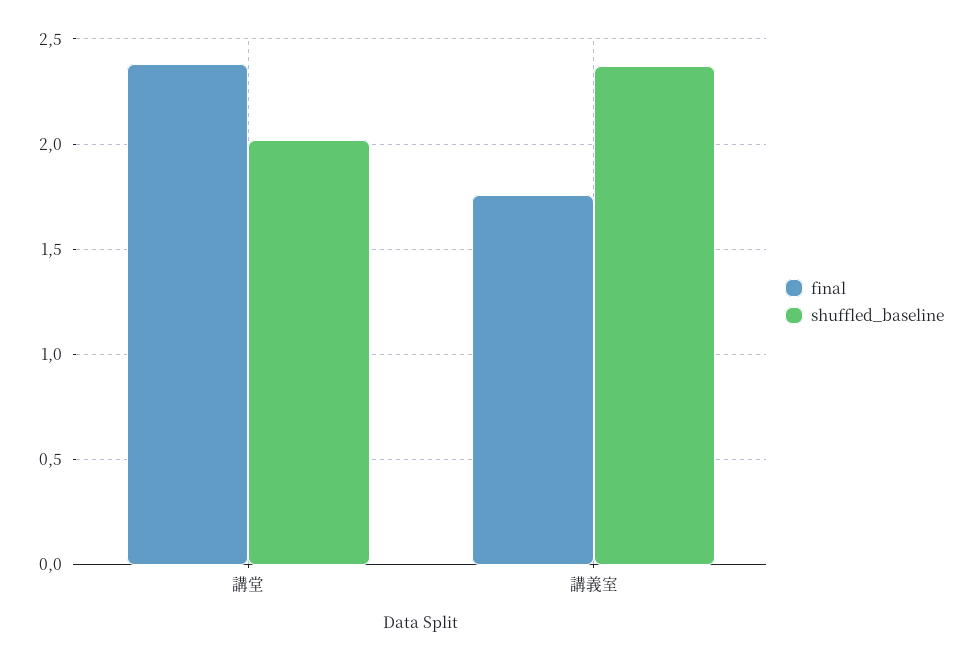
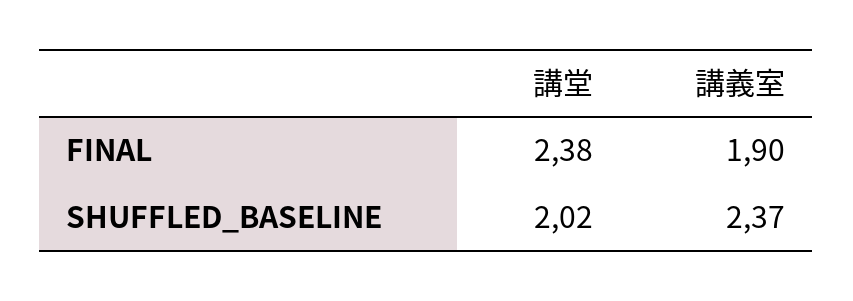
  {
    "final": {
      "講堂": 2.38,
-     "講義室": 1.75
+     "講義室": 1.9
    },
    "shuffled_baseline": {
      "講堂": 2.02,
      "講義室": 2.37
    }
  }

